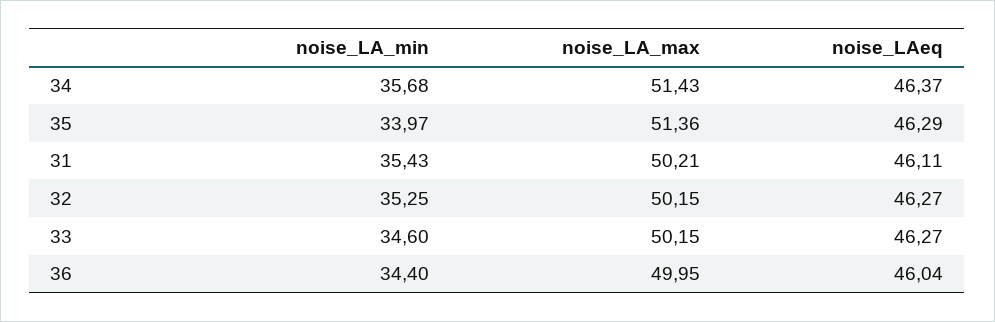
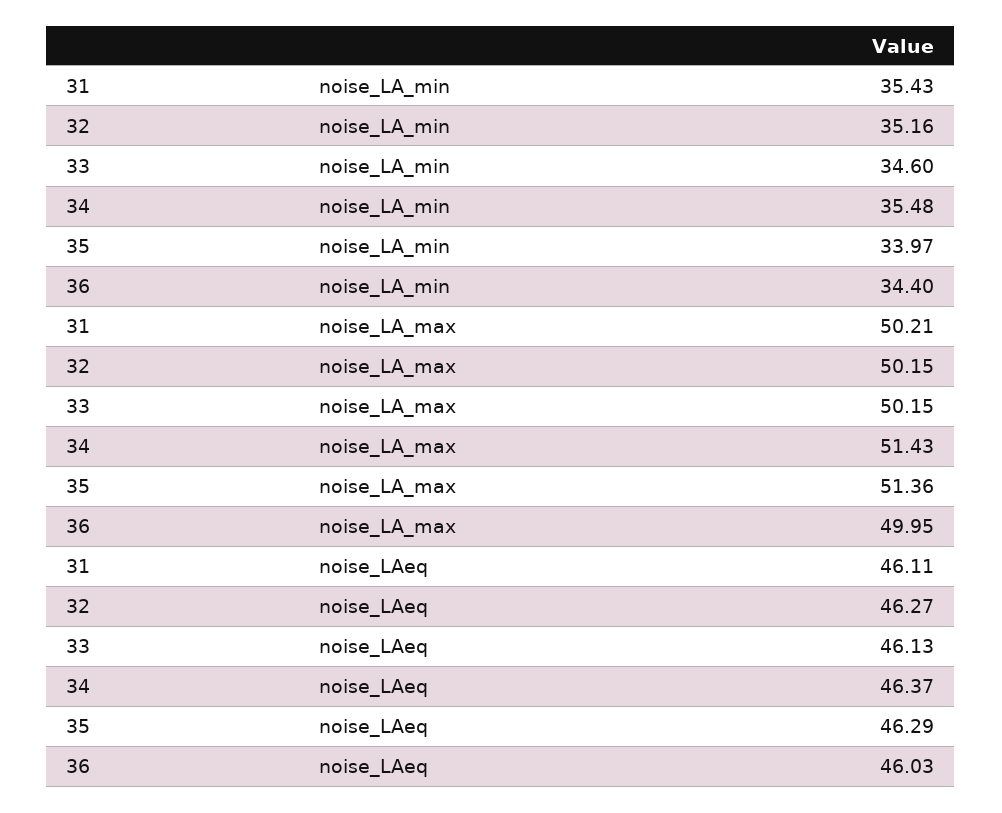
  {
    "noise_LA_min": {
-     "34": 35.68,
+     "34": 35.48,
      "35": 33.97,
      "31": 35.43,
-     "32": 35.25,
+     "32": 35.16,
      "33": 34.6,
      "36": 34.4
    },
    "noise_LA_max": {
      "34": 51.43,
      "35": 51.36,
      "31": 50.21,
      "32": 50.15,
      "33": 50.15,
      "36": 49.95
    },
    "noise_LAeq": {
      "34": 46.37,
      "35": 46.29,
      "31": 46.11,
      "32": 46.27,
-     "33": 46.27,
+     "33": 46.13,
-     "36": 46.04
+     "36": 46.03
    }
  }

